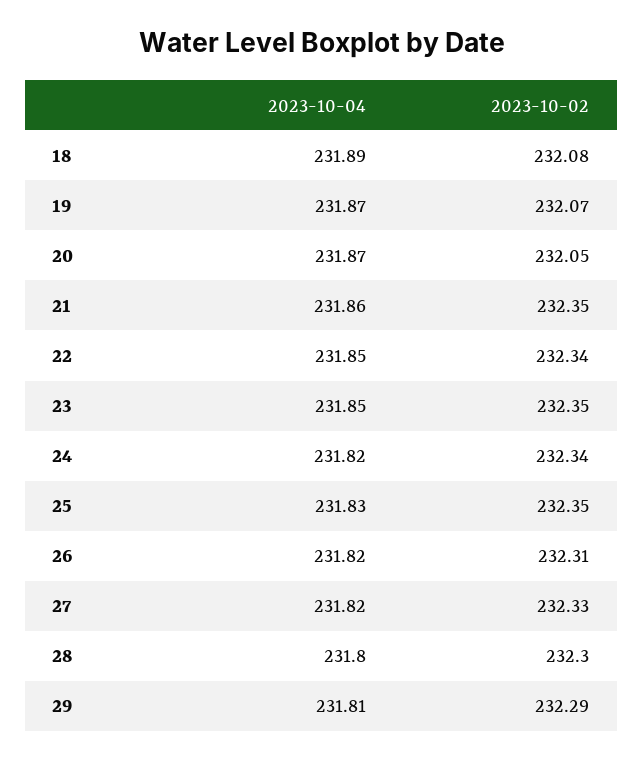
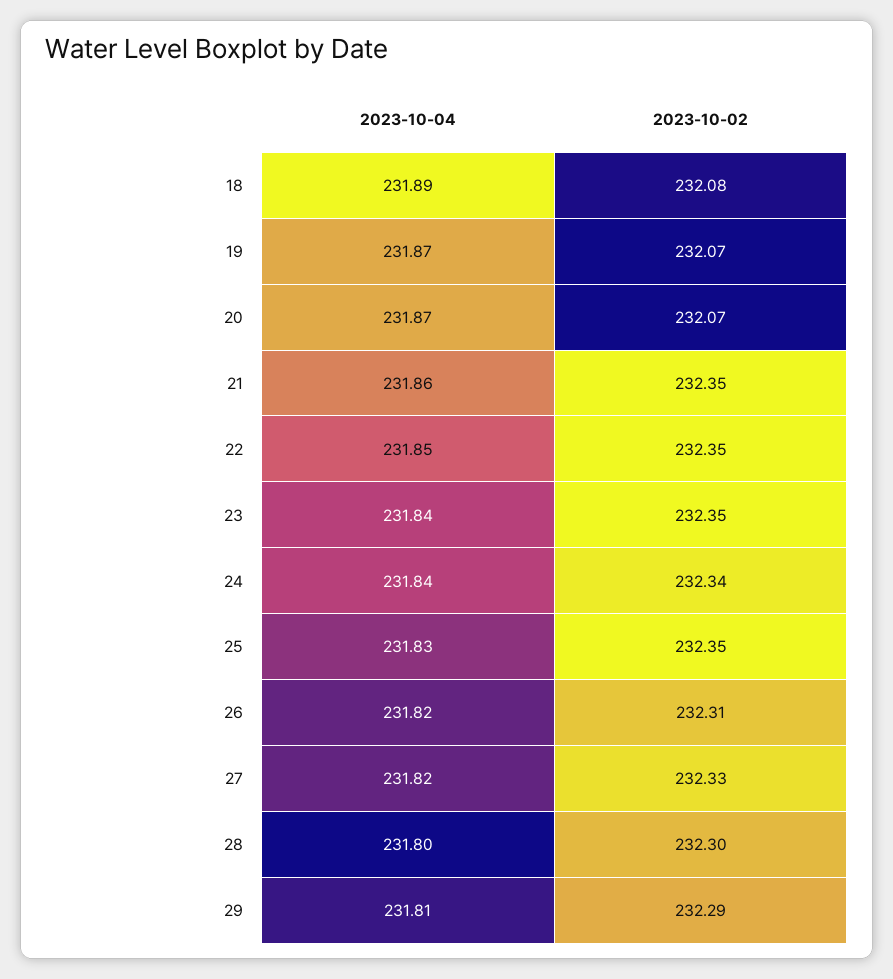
  {
    "2023-10-04": {
      "18": 231.89,
      "19": 231.87,
      "20": 231.87,
      "21": 231.86,
      "22": 231.85,
-     "23": 231.85,
+     "23": 231.84,
-     "24": 231.82,
+     "24": 231.84,
      "25": 231.83,
      "26": 231.82,
      "27": 231.82,
      "28": 231.8,
      "29": 231.81
    },
    "2023-10-02": {
      "18": 232.08,
      "19": 232.07,
-     "20": 232.05,
+     "20": 232.07,
      "21": 232.35,
-     "22": 232.34,
+     "22": 232.35,
      "23": 232.35,
      "24": 232.34,
      "25": 232.35,
      "26": 232.31,
      "27": 232.33,
      "28": 232.3,
      "29": 232.29
    }
  }

